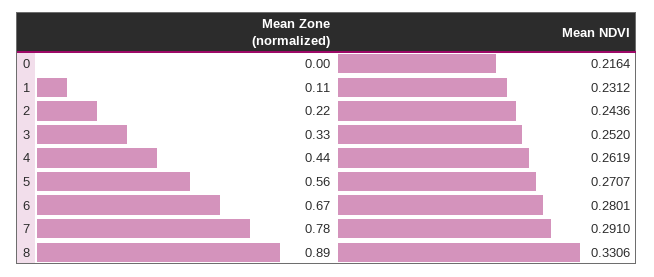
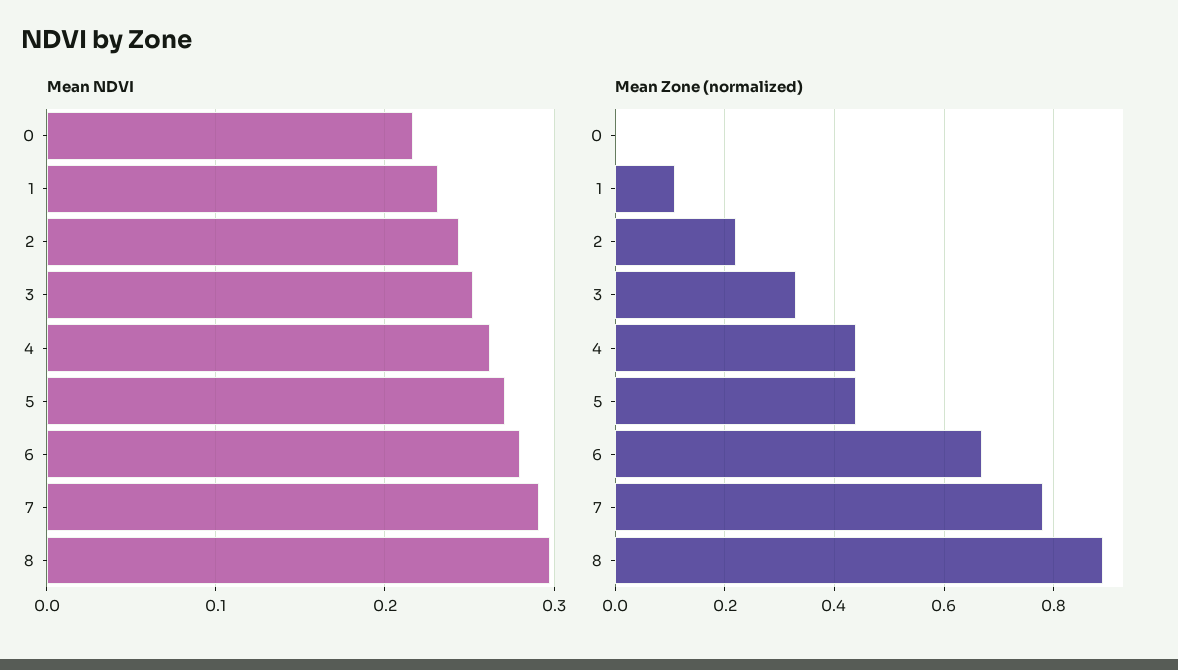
  {
    "Mean Zone (normalized)": {
      "0": 0,
      "1": 0.11,
      "2": 0.22,
      "3": 0.33,
      "4": 0.44,
-     "5": 0.56,
+     "5": 0.45,
      "6": 0.67,
      "7": 0.78,
      "8": 0.89
    },
    "Mean NDVI": {
      "0": 0.2164,
      "1": 0.2312,
      "2": 0.2436,
      "3": 0.252,
      "4": 0.2619,
      "5": 0.2707,
      "6": 0.2801,
      "7": 0.291,
-     "8": 0.3306
+     "8": 0.3
    }
  }

